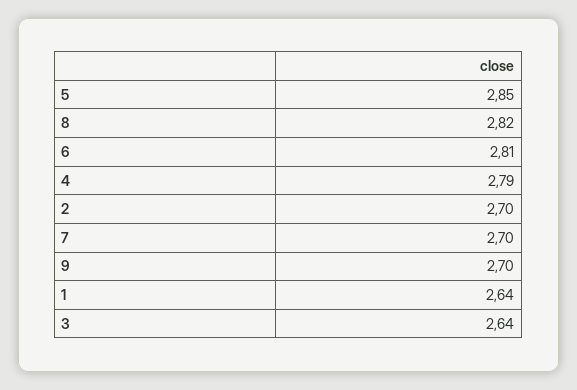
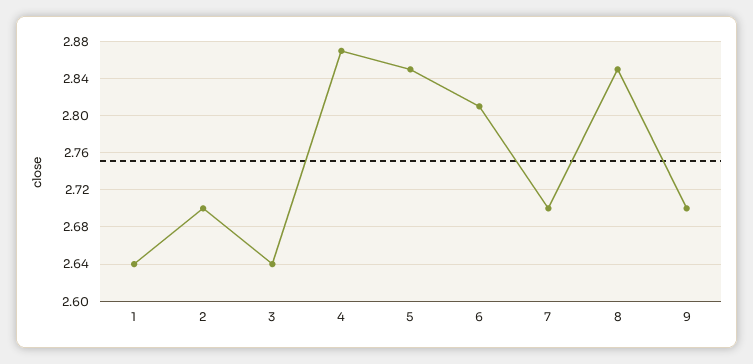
  {
    "5": 2.85,
-   "8": 2.82,
+   "8": 2.85,
    "6": 2.81,
-   "4": 2.79,
+   "4": 2.87,
    "2": 2.7,
    "7": 2.7,
    "9": 2.7,
    "1": 2.64,
    "3": 2.64
  }

